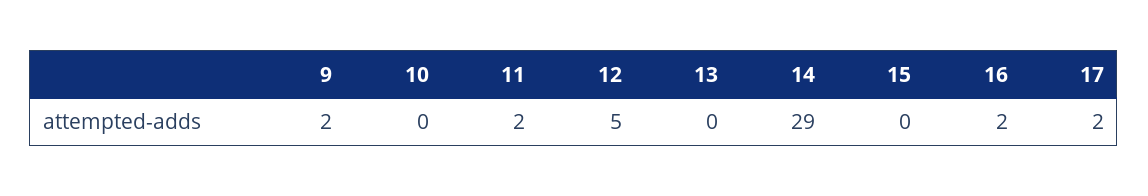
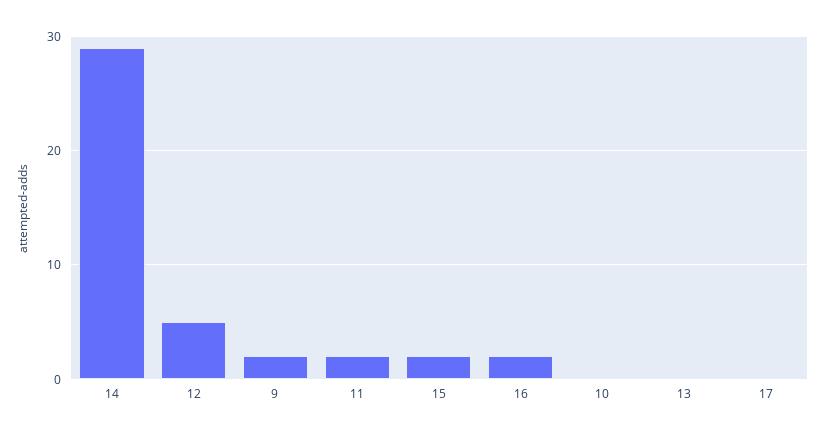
  {
    "9": 2,
    "10": 0,
    "11": 2,
    "12": 5,
    "13": 0,
    "14": 29,
-   "15": 0,
+   "15": 2,
    "16": 2,
-   "17": 2
+   "17": 0
  }

